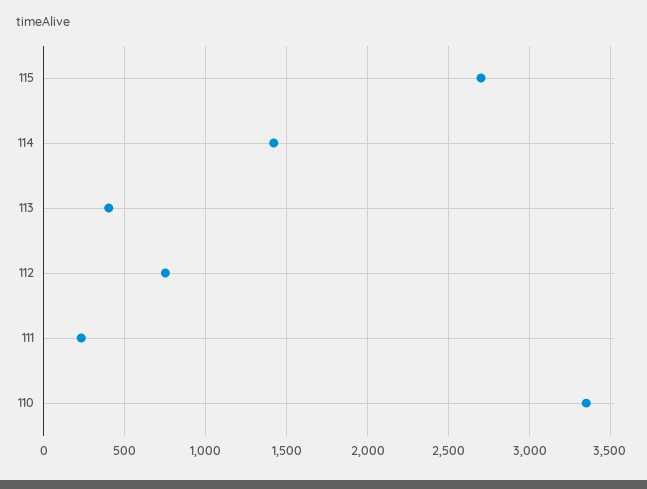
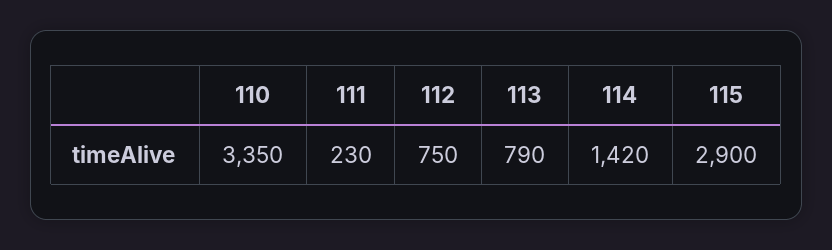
  {
-   "115": 2700,
+   "115": 2900,
    "114": 1420,
-   "113": 400,
+   "113": 790,
    "112": 750,
    "111": 230,
    "110": 3350
  }

